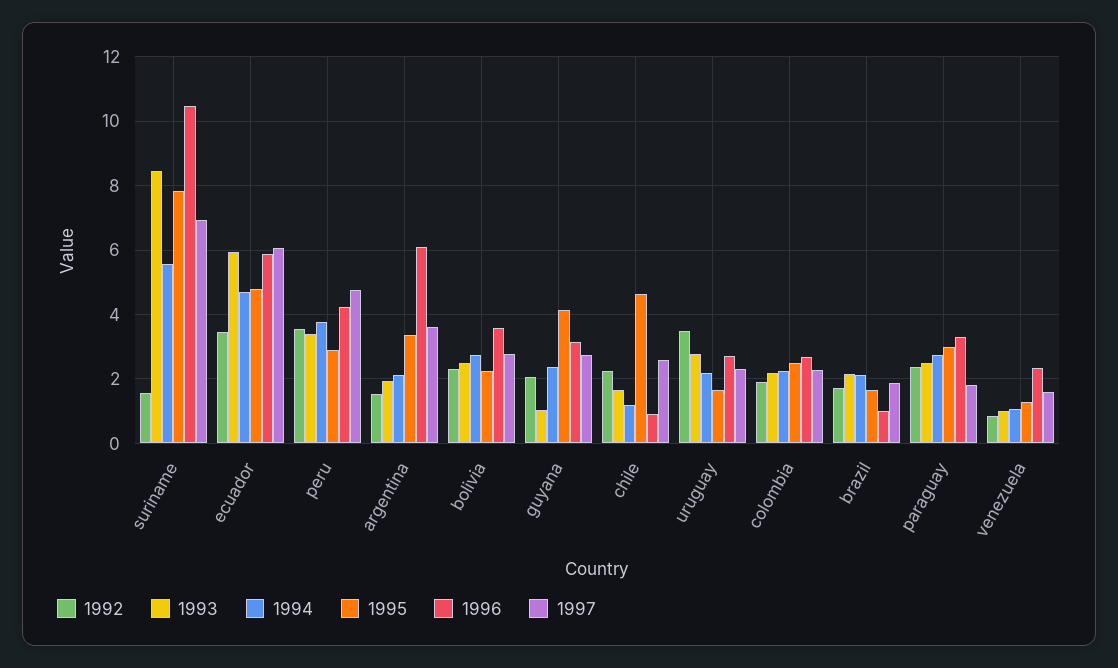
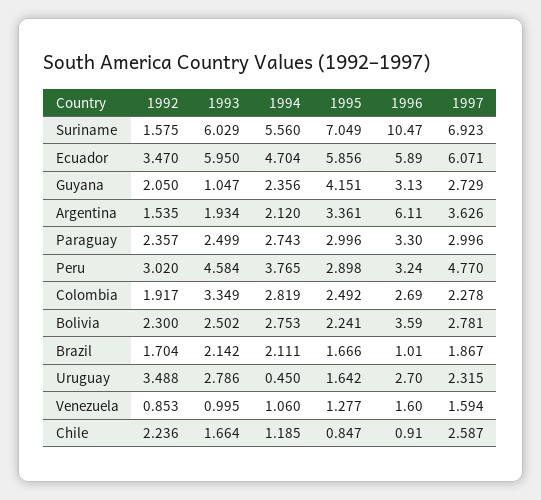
  {
    "1992": {
      "suriname": 1.575,
      "ecuador": 3.47,
-     "peru": 3.6,
+     "peru": 3.02,
      "argentina": 1.535,
      "bolivia": 2.3,
      "guyana": 2.05,
      "chile": 2.236,
      "uruguay": 3.488,
      "colombia": 1.917,
      "brazil": 1.704,
      "paraguay": 2.357,
      "venezuela": 0.853
    },
    "1993": {
-     "suriname": 8.4,
+     "suriname": 6.029,
      "ecuador": 5.95,
-     "peru": 3.4,
+     "peru": 4.584,
      "argentina": 1.934,
      "bolivia": 2.502,
      "guyana": 1.047,
      "chile": 1.664,
      "uruguay": 2.786,
-     "colombia": 2.2,
+     "colombia": 3.349,
      "brazil": 2.142,
      "paraguay": 2.499,
      "venezuela": 0.995
    },
    "1994": {
      "suriname": 5.56,
      "ecuador": 4.704,
      "peru": 3.765,
      "argentina": 2.12,
      "bolivia": 2.753,
      "guyana": 2.356,
      "chile": 1.185,
-     "uruguay": 2.2,
+     "uruguay": 0.45,
-     "colombia": 2.2,
+     "colombia": 2.819,
      "brazil": 2.111,
      "paraguay": 2.743,
      "venezuela": 1.06
    },
    "1995": {
-     "suriname": 7.8,
+     "suriname": 7.049,
-     "ecuador": 4.8,
+     "ecuador": 5.856,
      "peru": 2.898,
      "argentina": 3.361,
      "bolivia": 2.241,
      "guyana": 4.151,
-     "chile": 4.6,
+     "chile": 0.847,
      "uruguay": 1.642,
      "colombia": 2.492,
      "brazil": 1.666,
      "paraguay": 2.996,
      "venezuela": 1.277
    },
    "1996": {
      "suriname": 10.47,
      "ecuador": 5.89,
-     "peru": 4.2,
+     "peru": 3.24,
      "argentina": 6.11,
      "bolivia": 3.59,
      "guyana": 3.13,
      "chile": 0.91,
      "uruguay": 2.7,
      "colombia": 2.69,
      "brazil": 1.01,
      "paraguay": 3.3,
-     "venezuela": 2.4
+     "venezuela": 1.6
    },
    "1997": {
      "suriname": 6.923,
      "ecuador": 6.071,
      "peru": 4.77,
      "argentina": 3.626,
      "bolivia": 2.781,
      "guyana": 2.729,
      "chile": 2.587,
      "uruguay": 2.315,
      "colombia": 2.278,
      "brazil": 1.867,
-     "paraguay": 1.8,
+     "paraguay": 2.996,
      "venezuela": 1.594
    }
  }

